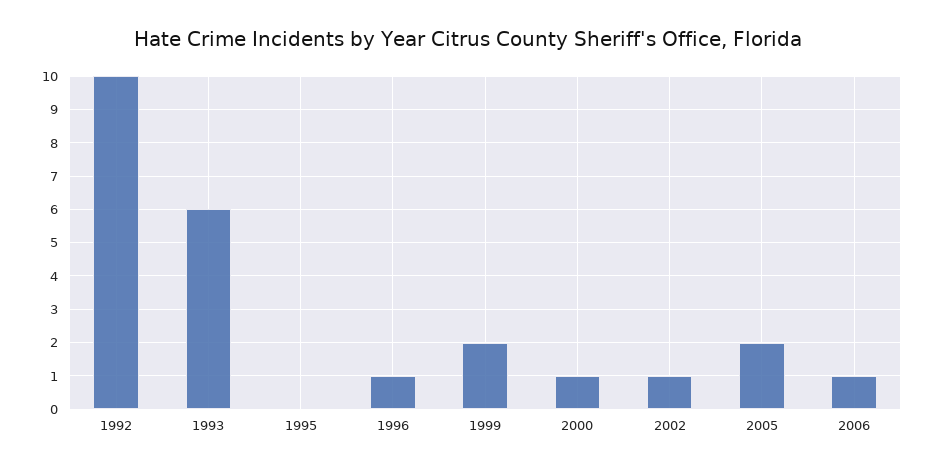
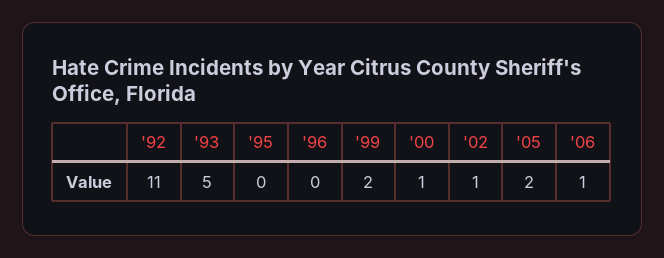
  {
-   "1992": 10,
+   "1992": 11,
-   "1993": 6,
+   "1993": 5,
    "1995": 0,
-   "1996": 1,
+   "1996": 0,
    "1999": 2,
    "2000": 1,
    "2002": 1,
    "2005": 2,
    "2006": 1
  }

